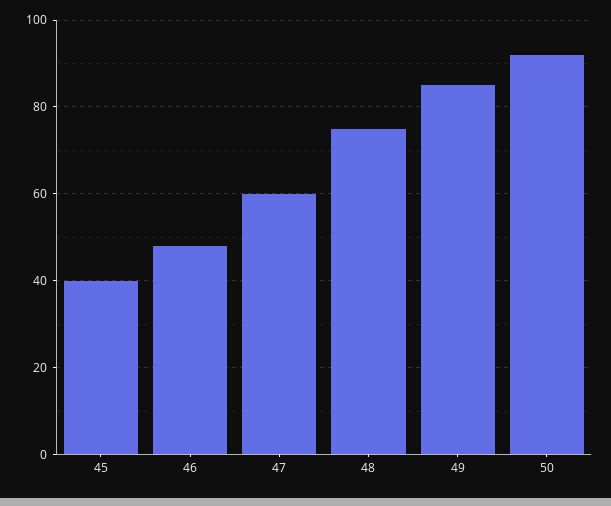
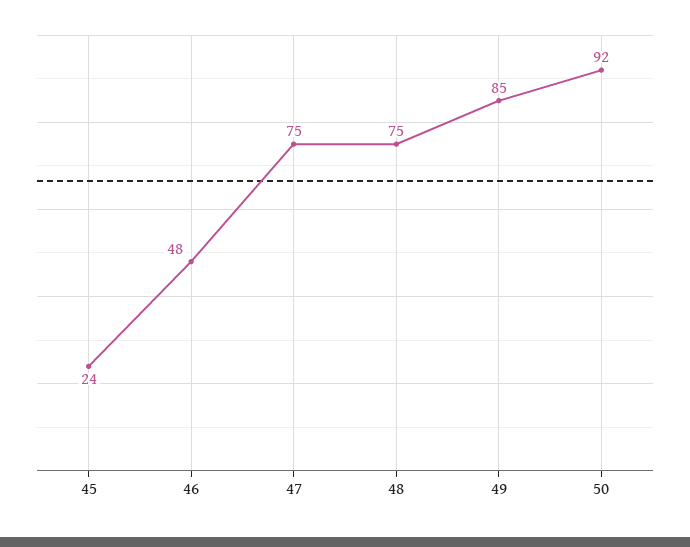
  {
-   "45": 40,
+   "45": 24,
    "46": 48,
-   "47": 60,
+   "47": 75,
    "48": 75,
    "49": 85,
    "50": 92
  }

